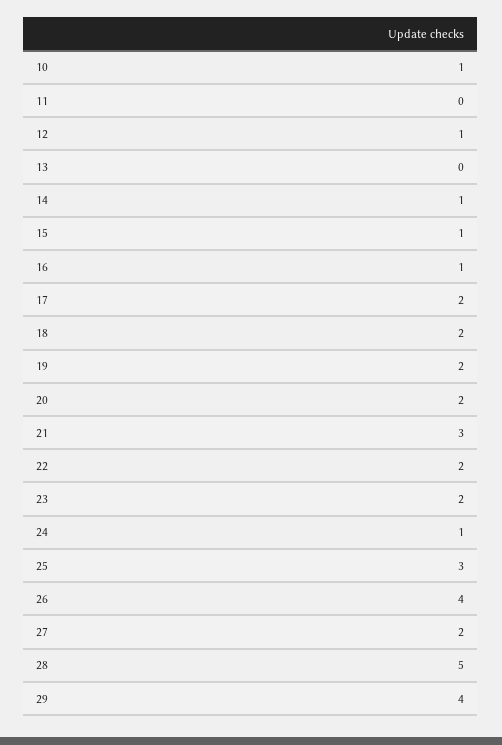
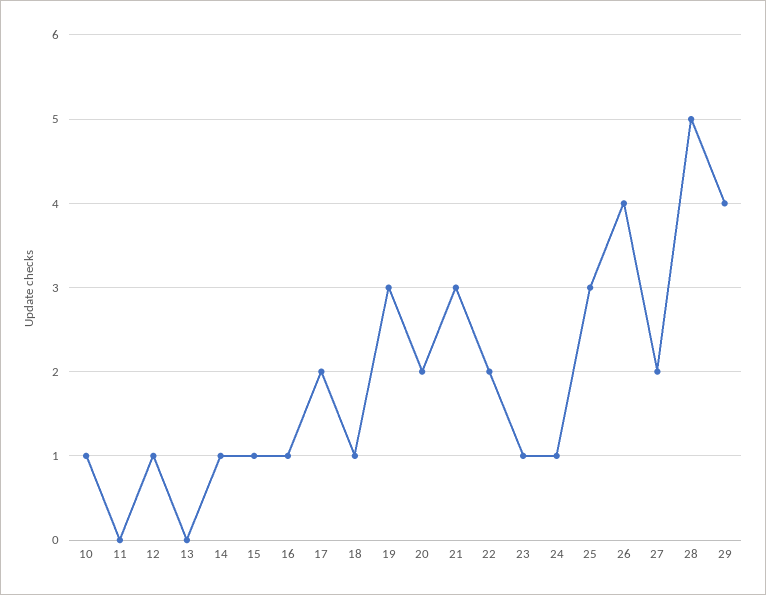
  {
    "10": 1,
    "11": 0,
    "12": 1,
    "13": 0,
    "14": 1,
    "15": 1,
    "16": 1,
    "17": 2,
-   "18": 2,
+   "18": 1,
-   "19": 2,
+   "19": 3,
    "20": 2,
    "21": 3,
    "22": 2,
-   "23": 2,
+   "23": 1,
    "24": 1,
    "25": 3,
    "26": 4,
    "27": 2,
    "28": 5,
    "29": 4
  }

